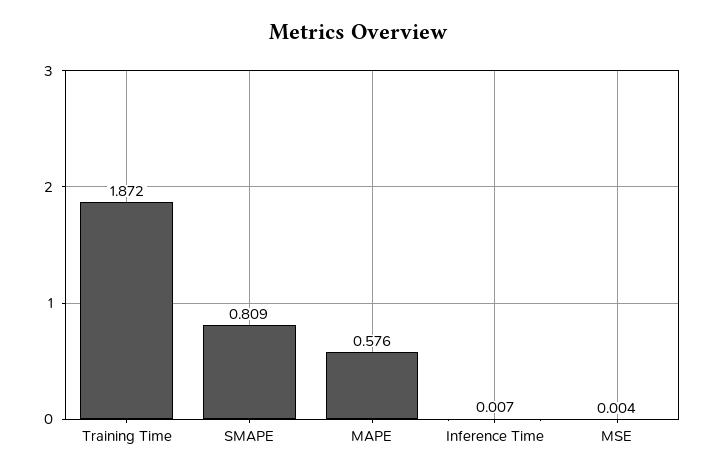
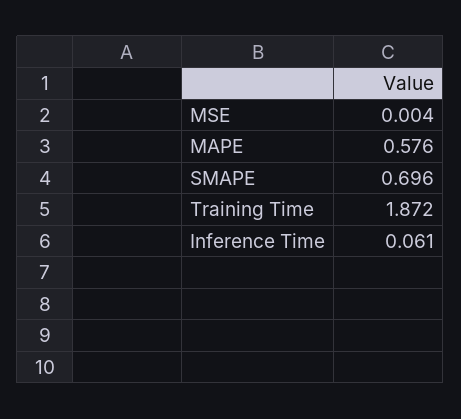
  {
    "Training Time": 1.872,
-   "SMAPE": 0.809,
+   "SMAPE": 0.696,
    "MAPE": 0.576,
-   "Inference Time": 0.007,
+   "Inference Time": 0.061,
    "MSE": 0.004
  }

